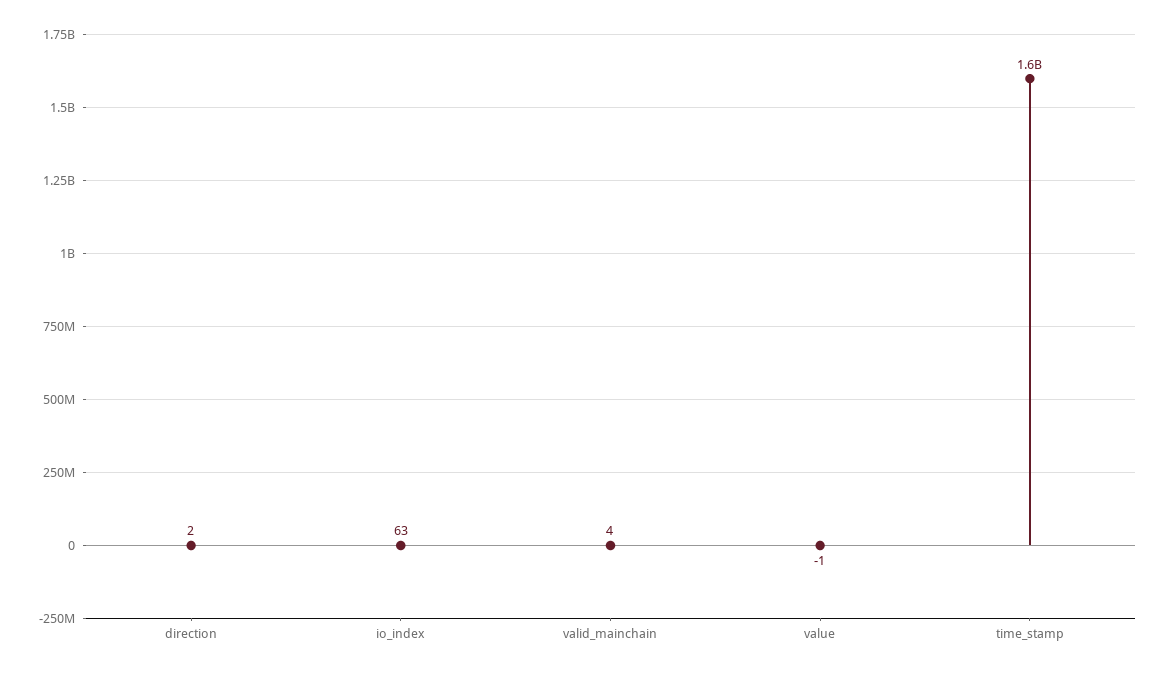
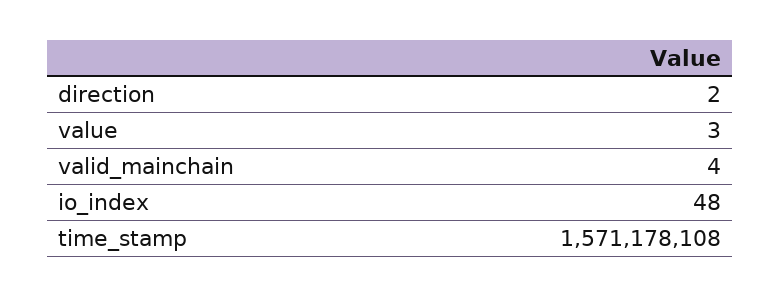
  {
    "direction": 2,
-   "io_index": 63,
+   "io_index": 48,
    "valid_mainchain": 4,
-   "value": -1,
+   "value": 3,
    "time_stamp": 1571178108
  }

